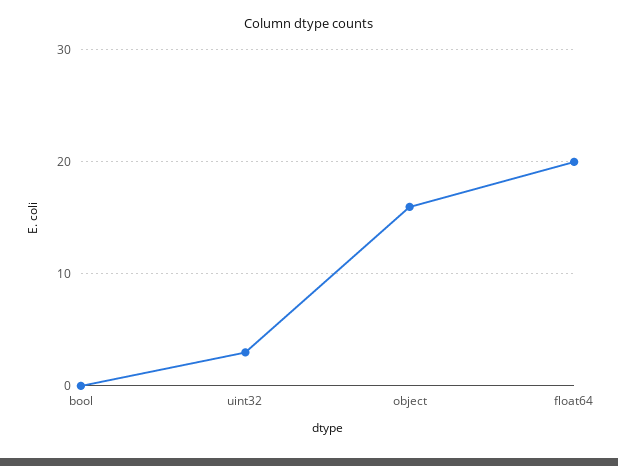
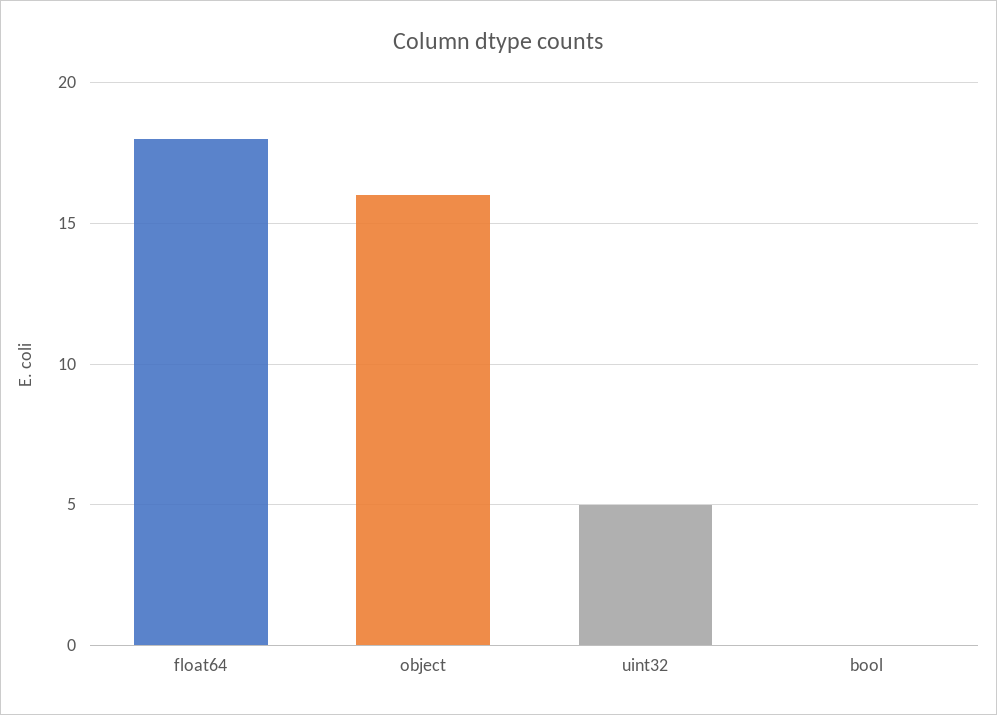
  {
    "bool": 0,
-   "uint32": 3,
+   "uint32": 5,
    "object": 16,
-   "float64": 20
+   "float64": 18
  }

